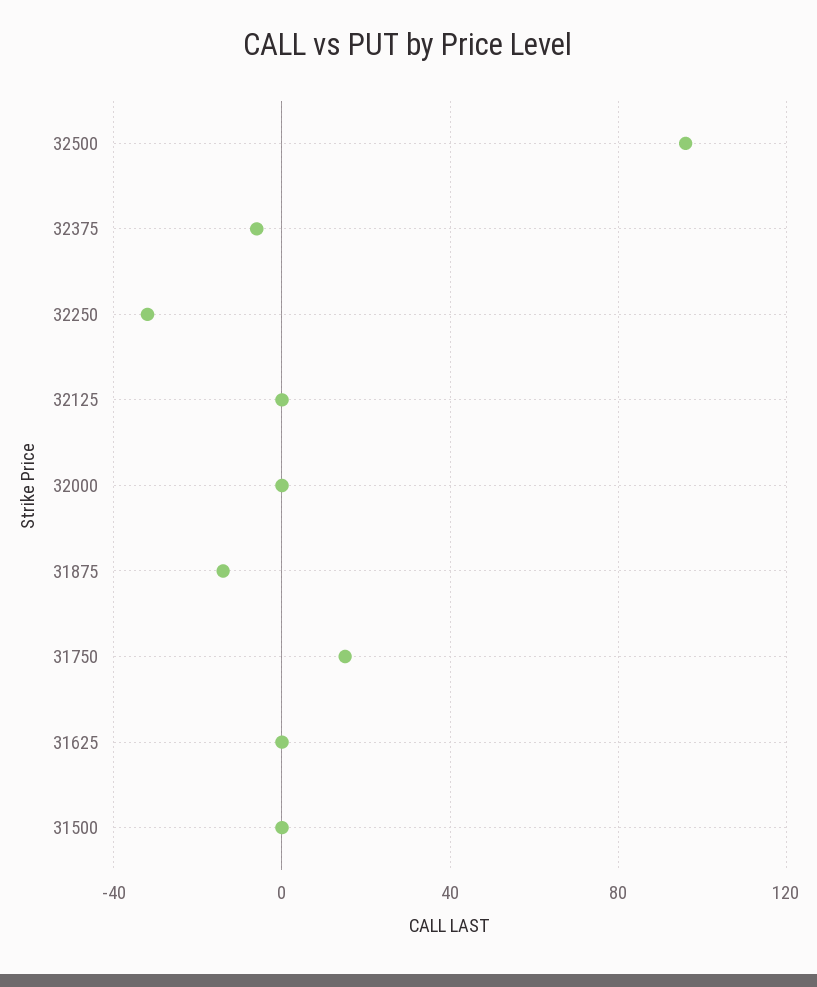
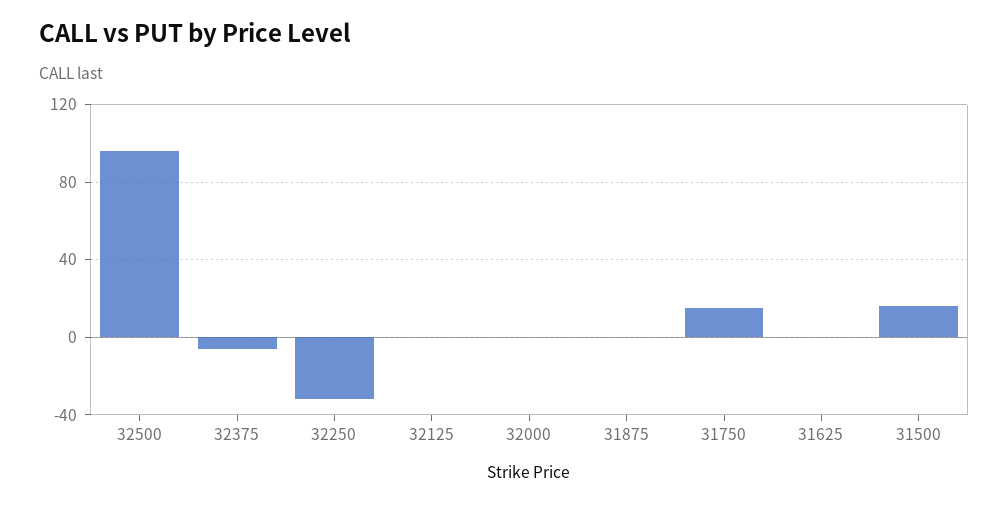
  {
    "32500": 95,
    "32375": -5,
    "32250": -30,
    "32125": 0,
    "32000": 0,
-   "31875": -15,
+   "31875": 0,
    "31750": 15,
    "31625": 0,
-   "31500": 0
+   "31500": 15
  }

